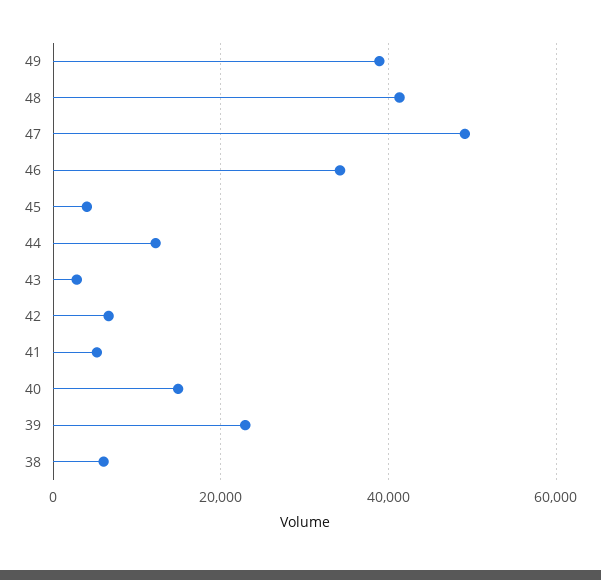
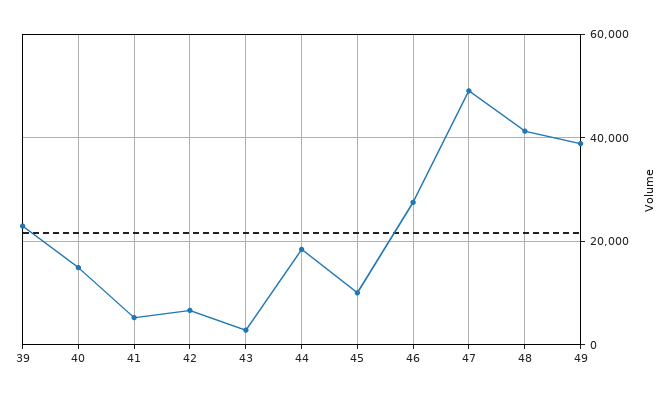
  {
    "49": 38000,
    "48": 42000,
    "47": 50000,
-   "46": 34000,
+   "46": 28000,
-   "45": 4000,
+   "45": 10000,
-   "44": 12000,
+   "44": 18000,
    "43": 2000,
    "42": 6000,
    "41": 6000,
    "40": 14000,
-   "39": 22000,
+   "39": 22000
-   "38": 6000
  }

